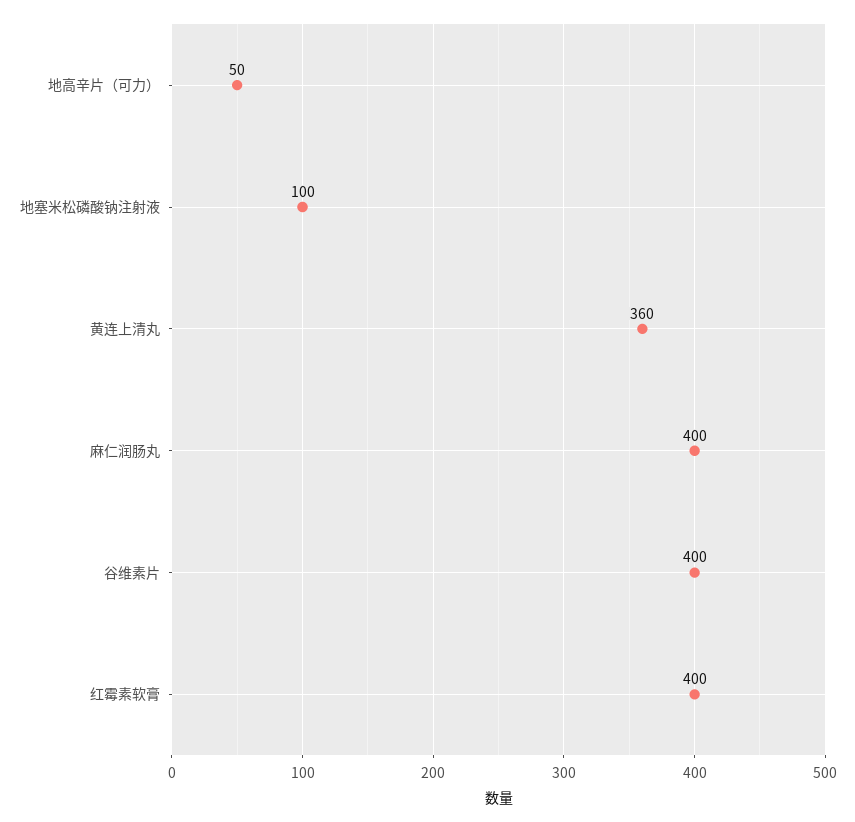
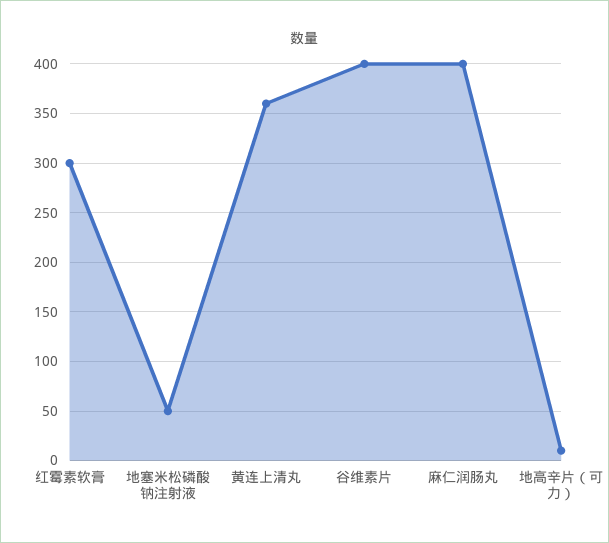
  {
-   "地高辛片（可力）": 50,
+   "地高辛片（可力）": 10,
-   "地塞米松磷酸钠注射液": 100,
+   "地塞米松磷酸钠注射液": 50,
    "黄连上清丸": 360,
    "麻仁润肠丸": 400,
    "谷维素片": 400,
-   "红霉素软膏": 400
+   "红霉素软膏": 300
  }

